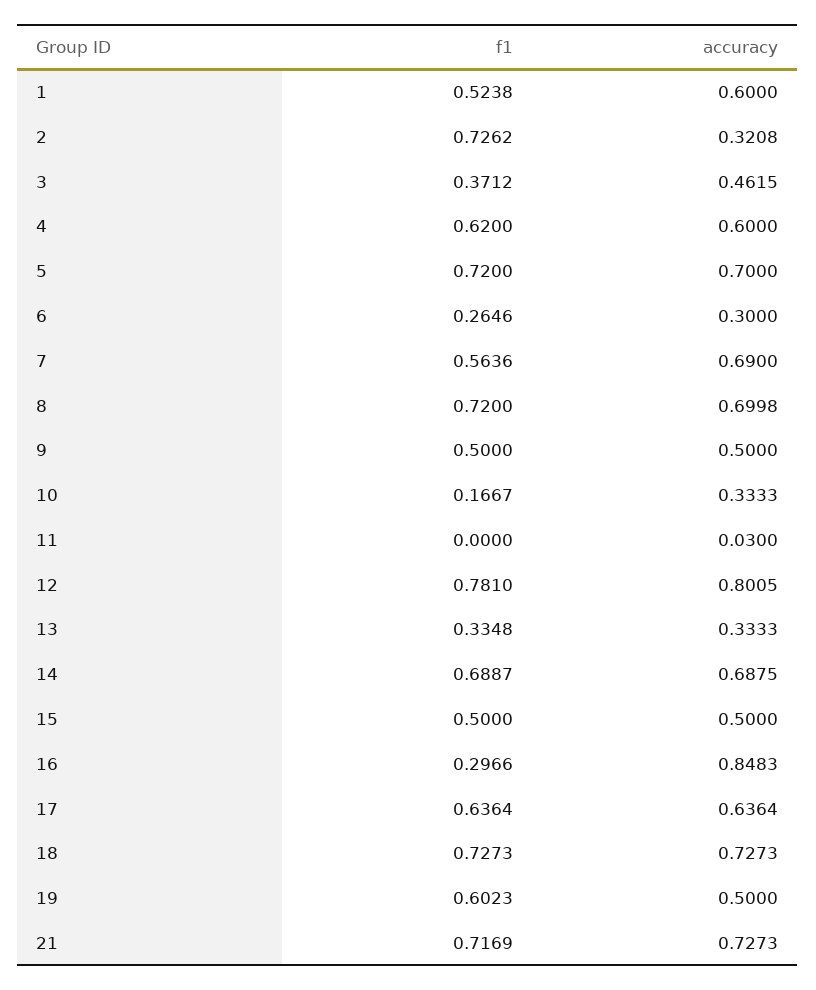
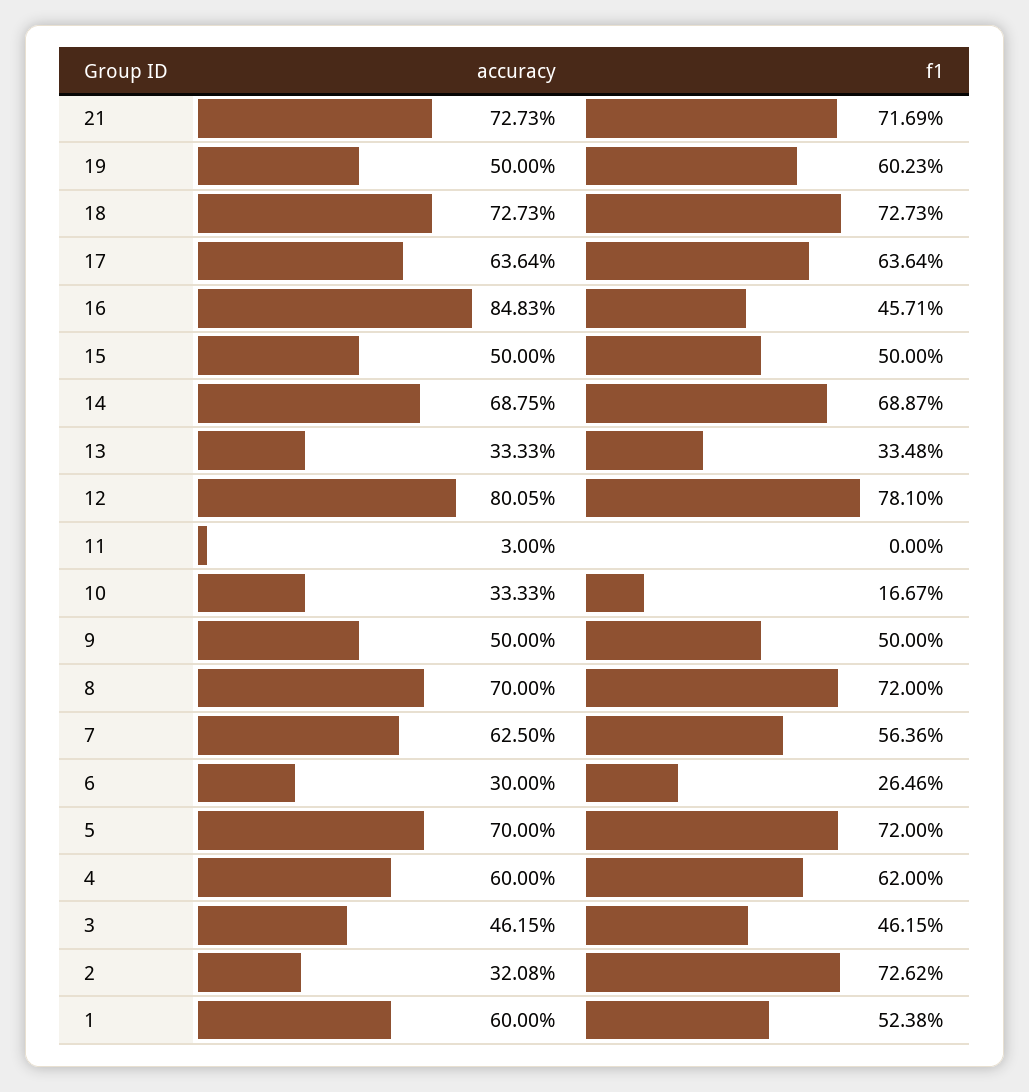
  {
    "f1": {
      "1": 0.5238,
      "2": 0.7262,
-     "3": 0.3712,
+     "3": 0.4615,
      "4": 0.62,
      "5": 0.72,
      "6": 0.2646,
      "7": 0.5636,
      "8": 0.72,
      "9": 0.5,
      "10": 0.1667,
      "11": 0,
      "12": 0.781,
      "13": 0.3348,
      "14": 0.6887,
      "15": 0.5,
-     "16": 0.2966,
+     "16": 0.4571,
      "17": 0.6364,
      "18": 0.7273,
      "19": 0.6023,
      "21": 0.7169
    },
    "accuracy": {
      "1": 0.6,
      "2": 0.3208,
      "3": 0.4615,
      "4": 0.6,
      "5": 0.7,
      "6": 0.3,
-     "7": 0.69,
+     "7": 0.625,
-     "8": 0.6998,
+     "8": 0.7,
      "9": 0.5,
      "10": 0.3333,
      "11": 0.03,
      "12": 0.8005,
      "13": 0.3333,
      "14": 0.6875,
      "15": 0.5,
      "16": 0.8483,
      "17": 0.6364,
      "18": 0.7273,
      "19": 0.5,
      "21": 0.7273
    }
  }

